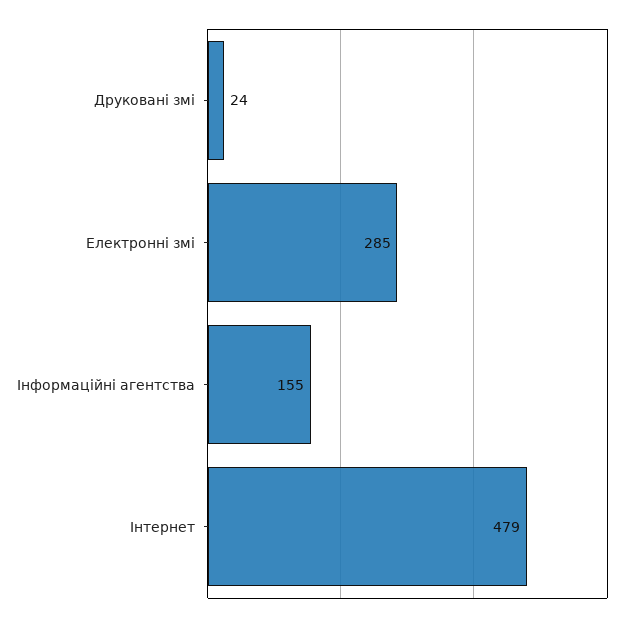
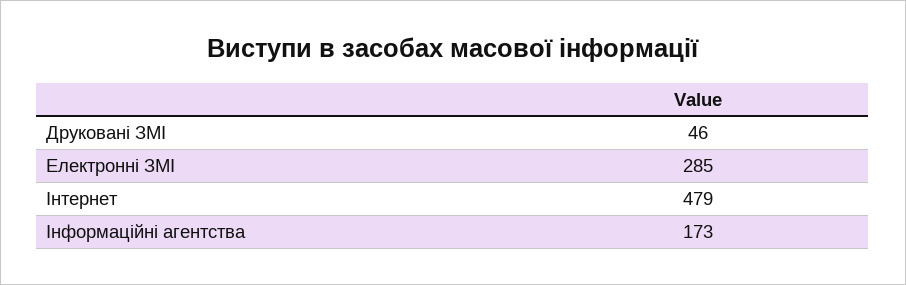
  {
-   "Друковані змі": 24,
+   "Друковані змі": 46,
    "Електронні змі": 285,
-   "Інформаційні агентства": 155,
+   "Інформаційні агентства": 173,
    "Інтернет": 479
  }

